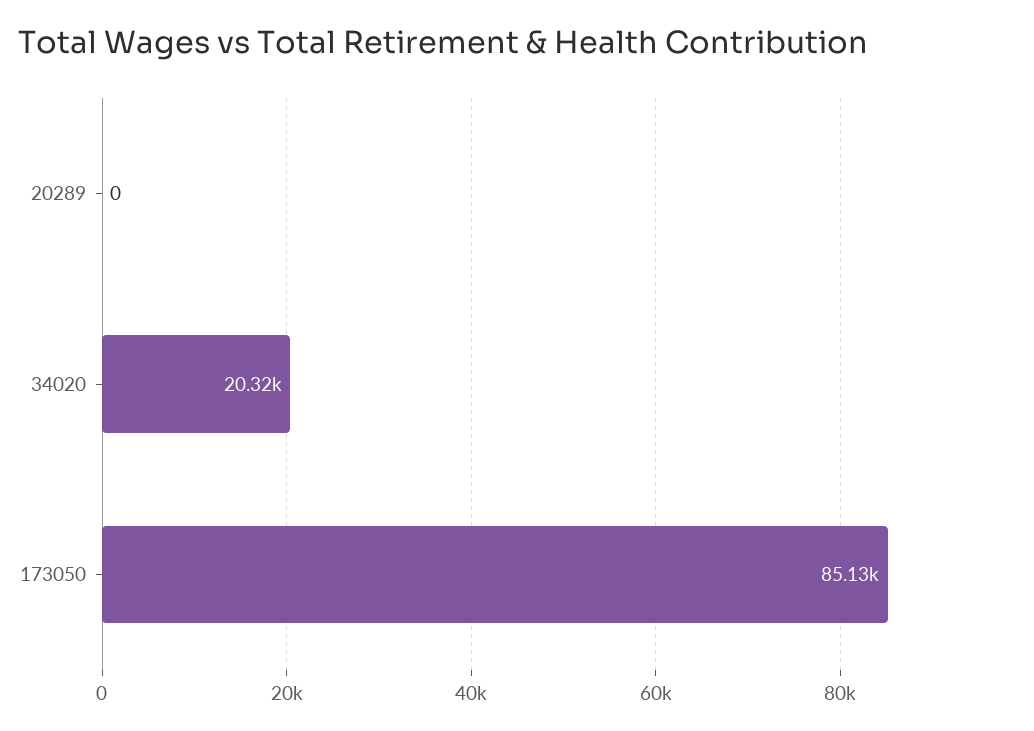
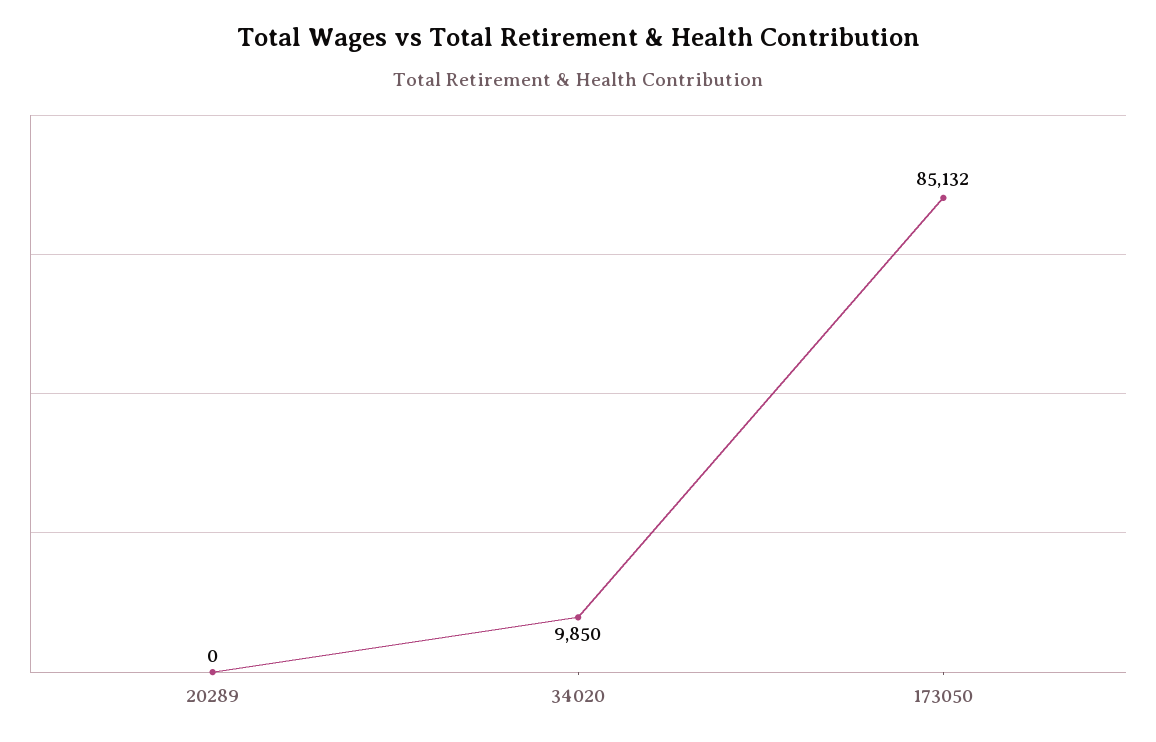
  {
    "20289": 0,
-   "34020": 20320,
+   "34020": 9850,
    "173050": 85132
  }

